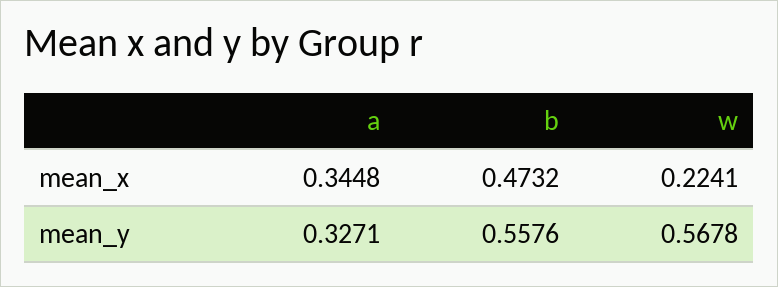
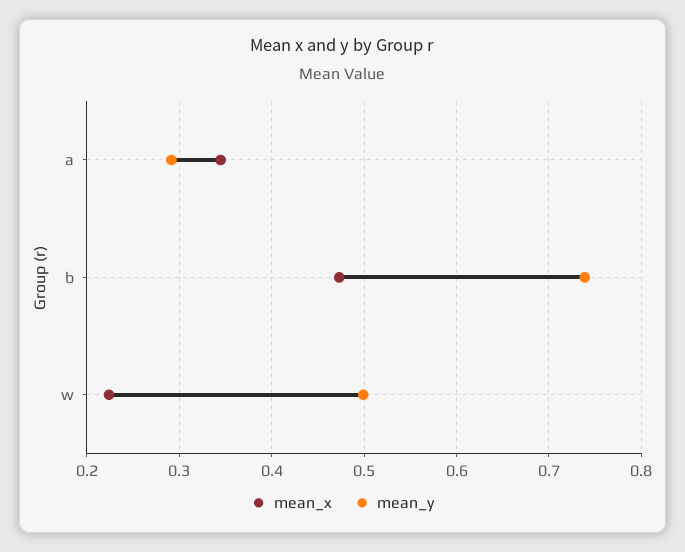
  {
    "mean_x": {
      "a": 0.3448,
      "b": 0.4732,
      "w": 0.2241
    },
    "mean_y": {
-     "a": 0.3271,
+     "a": 0.29,
-     "b": 0.5576,
+     "b": 0.74,
-     "w": 0.5678
+     "w": 0.5
    }
  }

